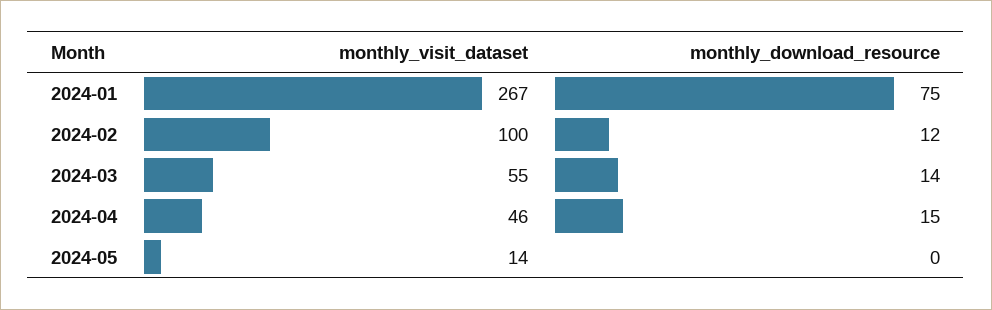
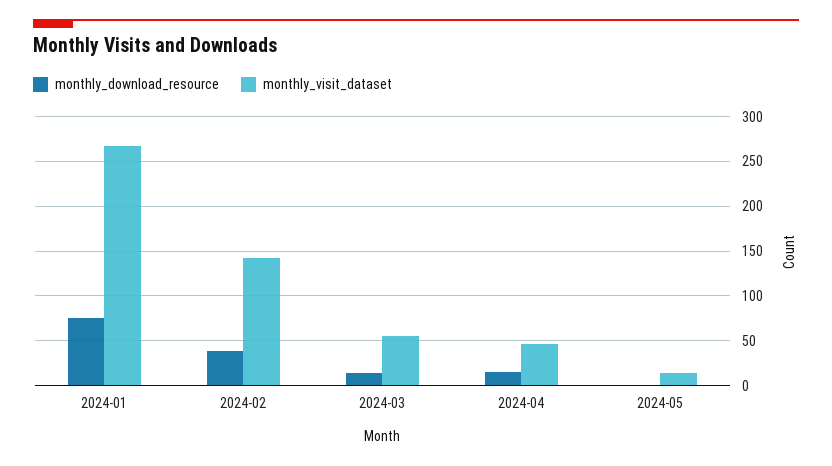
  {
    "monthly_visit_dataset": {
      "2024-01": 267,
-     "2024-02": 100,
+     "2024-02": 140,
      "2024-03": 55,
      "2024-04": 46,
      "2024-05": 14
    },
    "monthly_download_resource": {
      "2024-01": 75,
-     "2024-02": 12,
+     "2024-02": 40,
      "2024-03": 14,
      "2024-04": 15,
      "2024-05": 0
    }
  }

